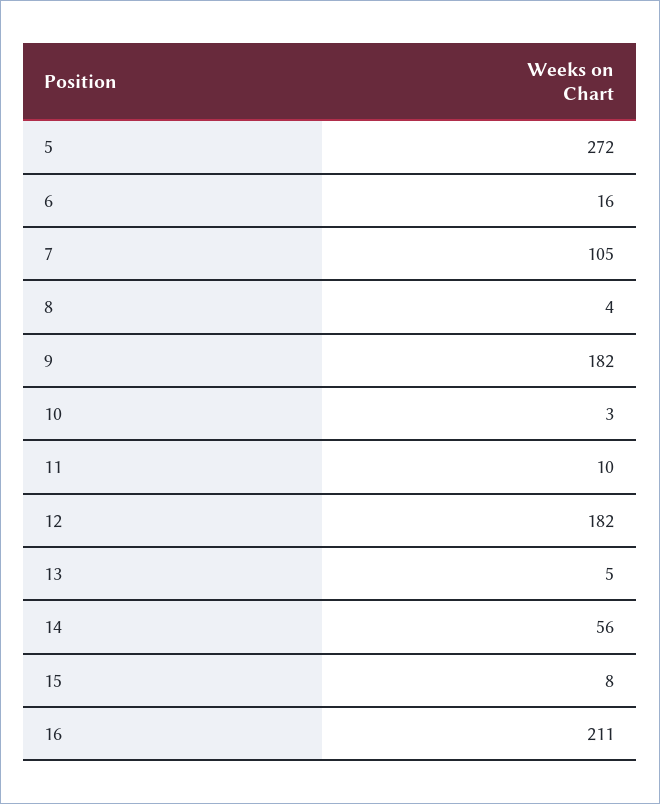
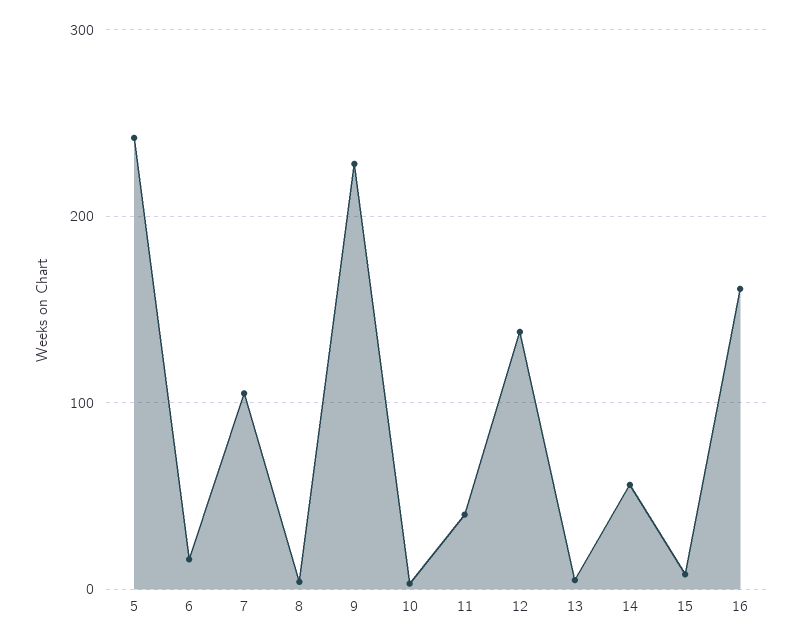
  {
-   "5": 272,
+   "5": 240,
    "6": 16,
    "7": 105,
    "8": 4,
-   "9": 182,
+   "9": 230,
    "10": 3,
-   "11": 10,
+   "11": 40,
-   "12": 182,
+   "12": 140,
    "13": 5,
    "14": 56,
    "15": 8,
-   "16": 211
+   "16": 160
  }

